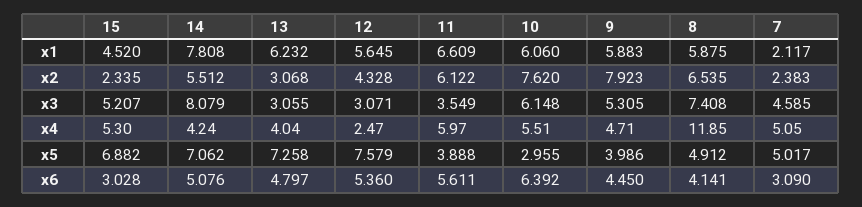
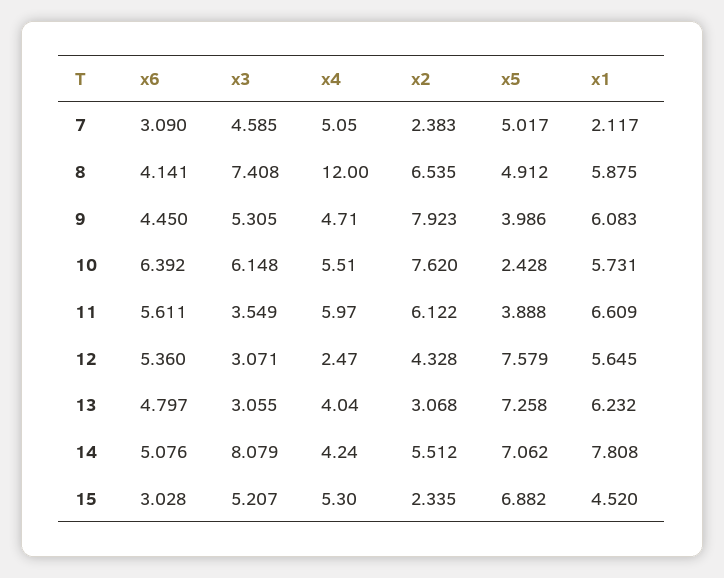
  {
    "15": {
      "x1": 4.52,
      "x2": 2.335,
      "x3": 5.207,
      "x4": 5.3,
      "x5": 6.882,
      "x6": 3.028
    },
    "14": {
      "x1": 7.808,
      "x2": 5.512,
      "x3": 8.079,
      "x4": 4.24,
      "x5": 7.062,
      "x6": 5.076
    },
    "13": {
      "x1": 6.232,
      "x2": 3.068,
      "x3": 3.055,
      "x4": 4.04,
      "x5": 7.258,
      "x6": 4.797
    },
    "12": {
      "x1": 5.645,
      "x2": 4.328,
      "x3": 3.071,
      "x4": 2.47,
      "x5": 7.579,
      "x6": 5.36
    },
    "11": {
      "x1": 6.609,
      "x2": 6.122,
      "x3": 3.549,
      "x4": 5.97,
      "x5": 3.888,
      "x6": 5.611
    },
    "10": {
-     "x1": 6.06,
+     "x1": 5.731,
      "x2": 7.62,
      "x3": 6.148,
      "x4": 5.51,
-     "x5": 2.955,
+     "x5": 2.428,
      "x6": 6.392
    },
    "9": {
-     "x1": 5.883,
+     "x1": 6.083,
      "x2": 7.923,
      "x3": 5.305,
      "x4": 4.71,
      "x5": 3.986,
      "x6": 4.45
    },
    "8": {
      "x1": 5.875,
      "x2": 6.535,
      "x3": 7.408,
-     "x4": 11.85,
+     "x4": 12,
      "x5": 4.912,
      "x6": 4.141
    },
    "7": {
      "x1": 2.117,
      "x2": 2.383,
      "x3": 4.585,
      "x4": 5.05,
      "x5": 5.017,
      "x6": 3.09
    }
  }

